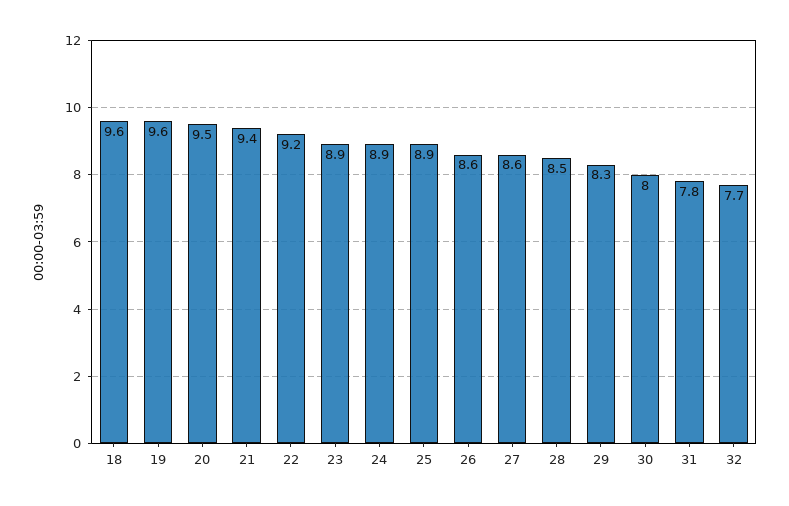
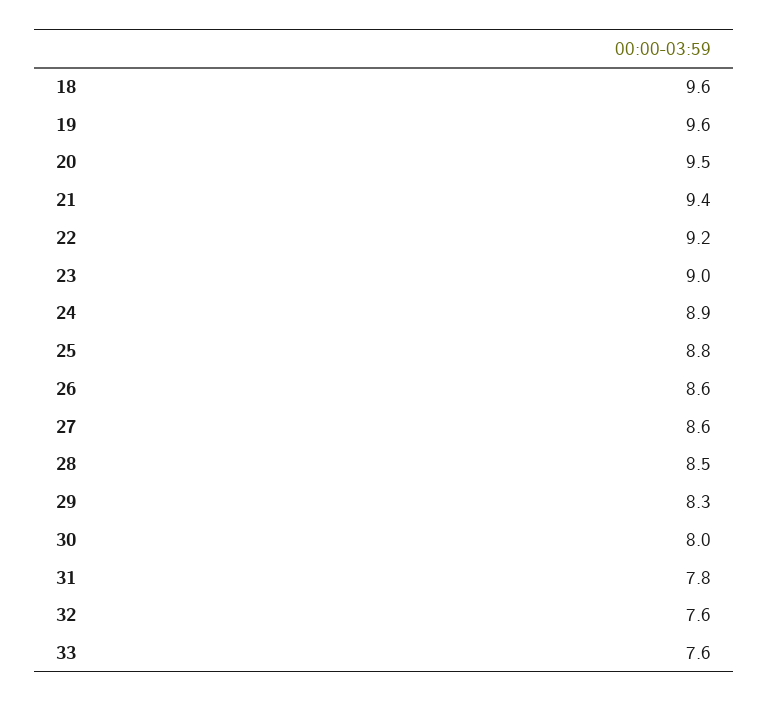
  {
    "18": 9.6,
    "19": 9.6,
    "20": 9.5,
    "21": 9.4,
    "22": 9.2,
-   "23": 8.9,
+   "23": 9,
    "24": 8.9,
-   "25": 8.9,
+   "25": 8.8,
    "26": 8.6,
    "27": 8.6,
    "28": 8.5,
    "29": 8.3,
    "30": 8,
    "31": 7.8,
-   "32": 7.7
+   "32": 7.6,
+   "33": 7.6
  }

